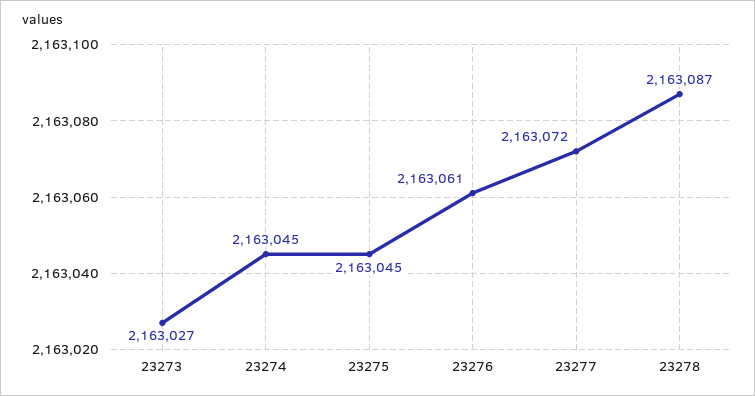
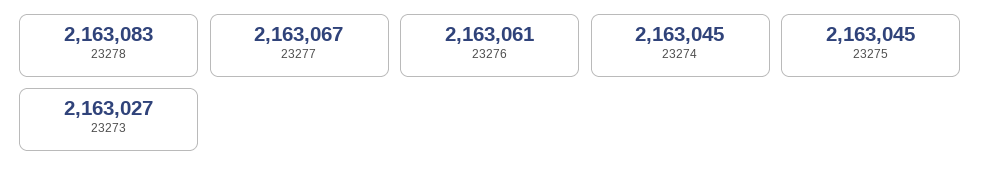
  {
    "23273": 2163027,
    "23274": 2163045,
    "23275": 2163045,
    "23276": 2163061,
-   "23277": 2163072,
+   "23277": 2163067,
-   "23278": 2163087
+   "23278": 2163083
  }

